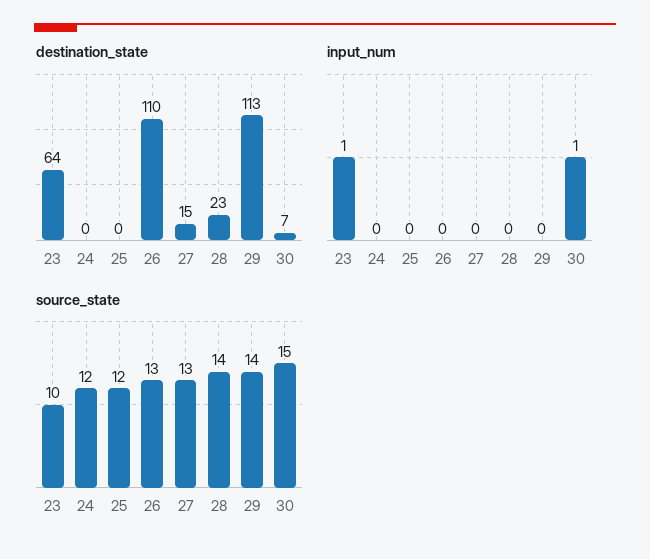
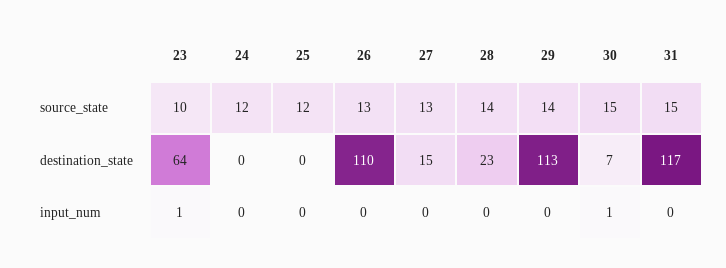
  {
    "destination_state": {
      "23": 64,
      "24": 0,
      "25": 0,
      "26": 110,
      "27": 15,
      "28": 23,
      "29": 113,
-     "30": 7
+     "30": 7,
+     "31": 117
    },
    "input_num": {
      "23": 1,
      "24": 0,
      "25": 0,
      "26": 0,
      "27": 0,
      "28": 0,
      "29": 0,
-     "30": 1
+     "30": 1,
+     "31": 0
    },
    "source_state": {
      "23": 10,
      "24": 12,
      "25": 12,
      "26": 13,
      "27": 13,
      "28": 14,
      "29": 14,
-     "30": 15
+     "30": 15,
+     "31": 15
    }
  }

